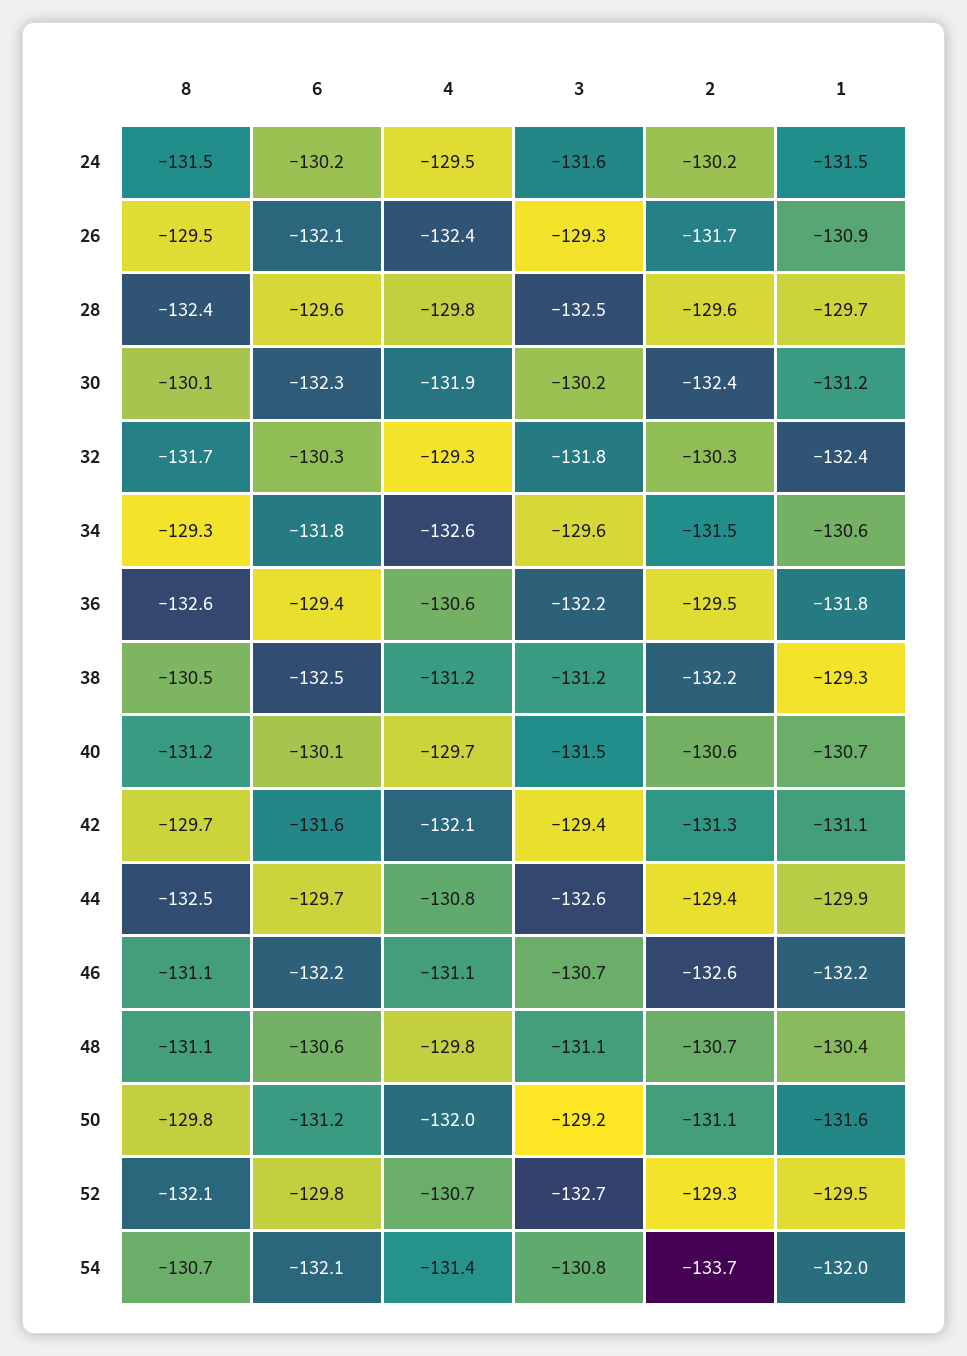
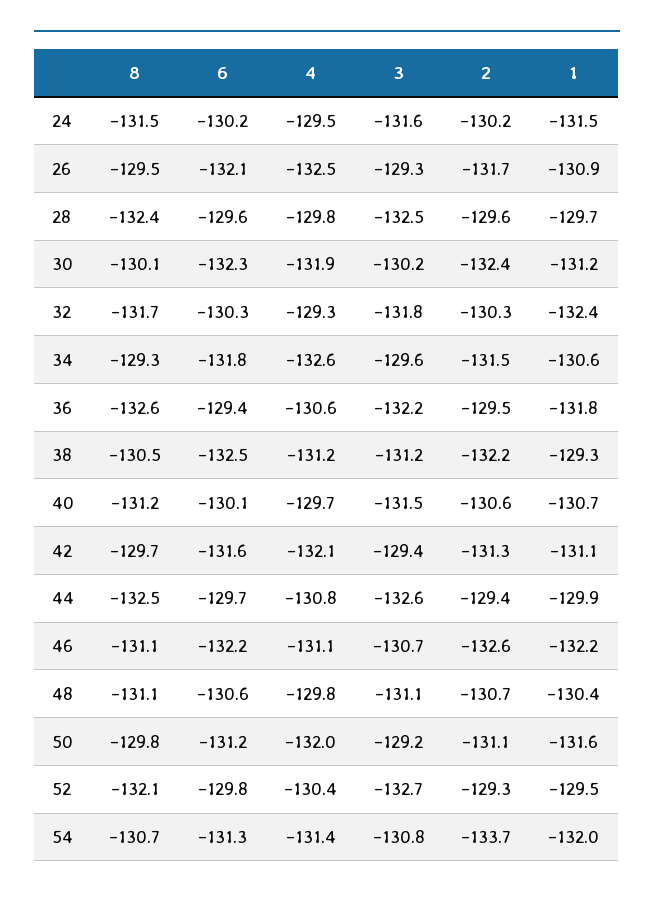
  {
    "8": {
      "24": -131.5,
      "26": -129.5,
      "28": -132.4,
      "30": -130.1,
      "32": -131.7,
      "34": -129.3,
      "36": -132.6,
      "38": -130.5,
      "40": -131.2,
      "42": -129.7,
      "44": -132.5,
      "46": -131.1,
      "48": -131.1,
      "50": -129.8,
      "52": -132.1,
      "54": -130.7
    },
    "6": {
      "24": -130.2,
      "26": -132.1,
      "28": -129.6,
      "30": -132.3,
      "32": -130.3,
      "34": -131.8,
      "36": -129.4,
      "38": -132.5,
      "40": -130.1,
      "42": -131.6,
      "44": -129.7,
      "46": -132.2,
      "48": -130.6,
      "50": -131.2,
      "52": -129.8,
-     "54": -132.1
+     "54": -131.3
    },
    "4": {
      "24": -129.5,
-     "26": -132.4,
+     "26": -132.5,
      "28": -129.8,
      "30": -131.9,
      "32": -129.3,
      "34": -132.6,
      "36": -130.6,
      "38": -131.2,
      "40": -129.7,
      "42": -132.1,
      "44": -130.8,
      "46": -131.1,
      "48": -129.8,
      "50": -132,
-     "52": -130.7,
+     "52": -130.4,
      "54": -131.4
    },
    "3": {
      "24": -131.6,
      "26": -129.3,
      "28": -132.5,
      "30": -130.2,
      "32": -131.8,
      "34": -129.6,
      "36": -132.2,
      "38": -131.2,
      "40": -131.5,
      "42": -129.4,
      "44": -132.6,
      "46": -130.7,
      "48": -131.1,
      "50": -129.2,
      "52": -132.7,
      "54": -130.8
    },
    "2": {
      "24": -130.2,
      "26": -131.7,
      "28": -129.6,
      "30": -132.4,
      "32": -130.3,
      "34": -131.5,
      "36": -129.5,
      "38": -132.2,
      "40": -130.6,
      "42": -131.3,
      "44": -129.4,
      "46": -132.6,
      "48": -130.7,
      "50": -131.1,
      "52": -129.3,
      "54": -133.7
    },
    "1": {
      "24": -131.5,
      "26": -130.9,
      "28": -129.7,
      "30": -131.2,
      "32": -132.4,
      "34": -130.6,
      "36": -131.8,
      "38": -129.3,
      "40": -130.7,
      "42": -131.1,
      "44": -129.9,
      "46": -132.2,
      "48": -130.4,
      "50": -131.6,
      "52": -129.5,
      "54": -132
    }
  }

